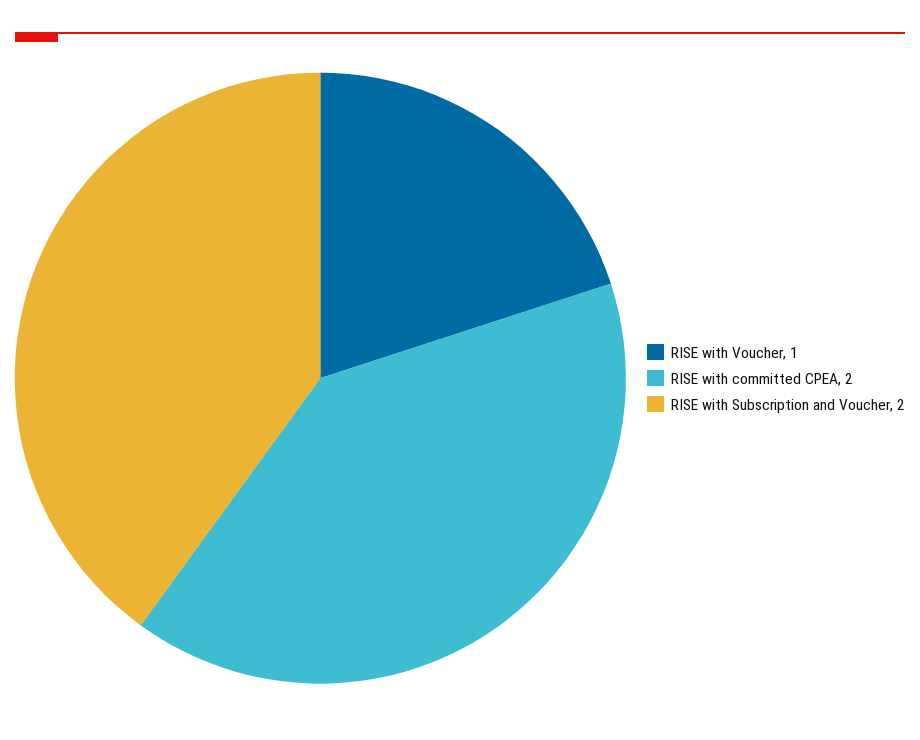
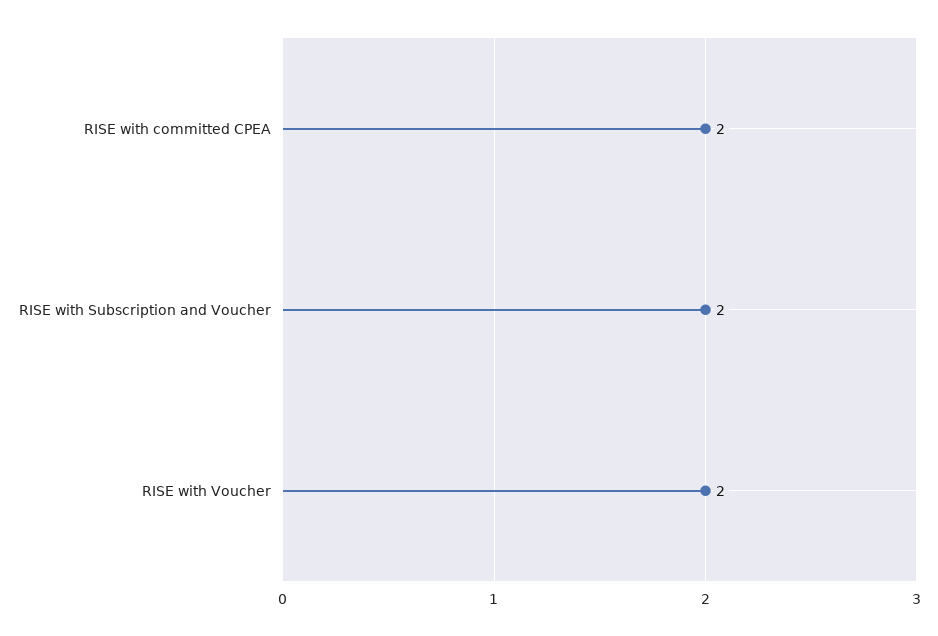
  {
-   "RISE with Voucher": 1,
+   "RISE with Voucher": 2,
    "RISE with committed CPEA": 2,
    "RISE with Subscription and Voucher": 2
  }

